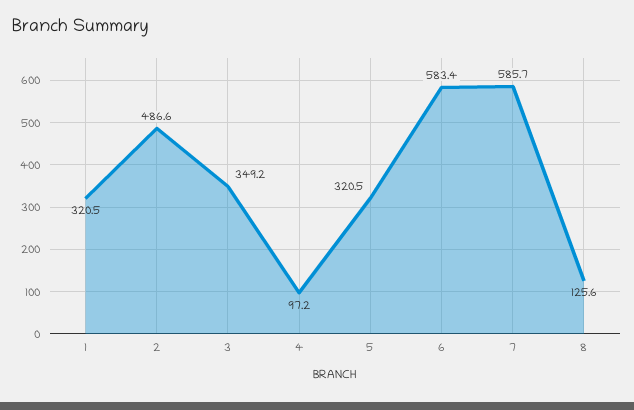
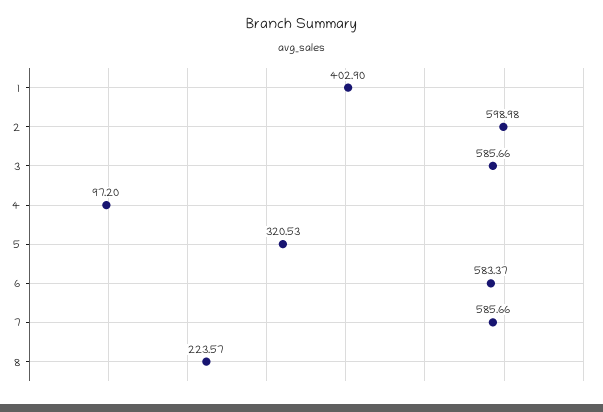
  {
-   "1": 320.5,
+   "1": 402.9,
-   "2": 486.6,
+   "2": 598.98,
-   "3": 349.2,
+   "3": 585.66,
    "4": 97.2,
    "5": 320.53,
    "6": 583.37,
    "7": 585.66,
-   "8": 125.6
+   "8": 223.57
  }

